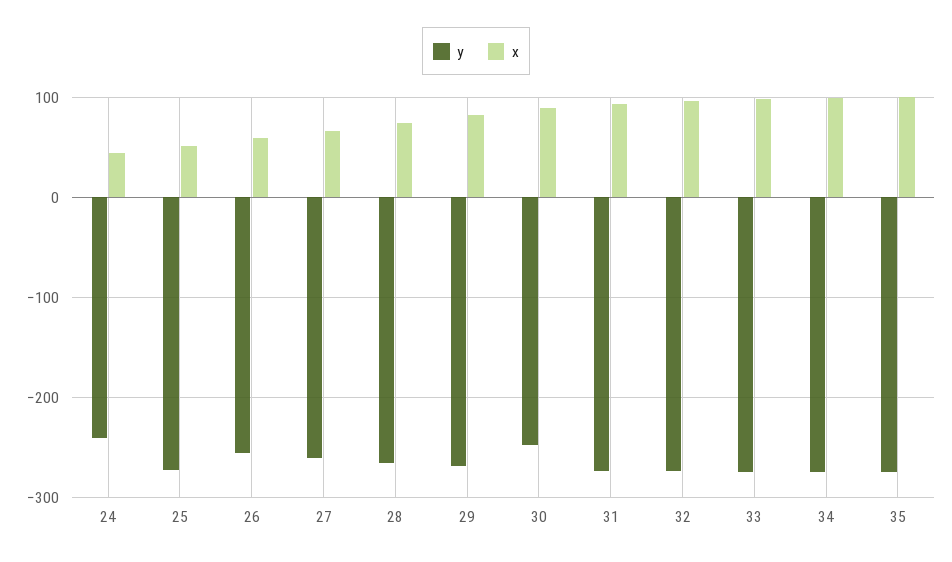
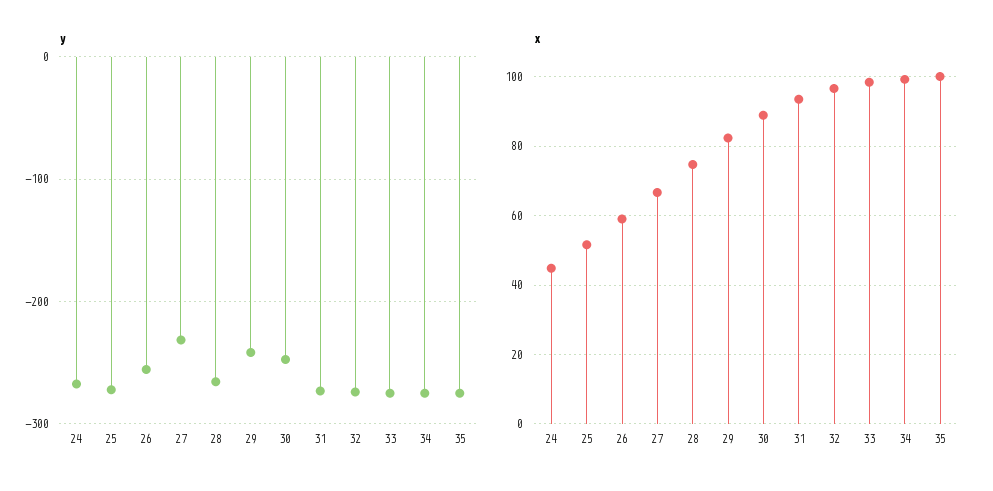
  {
    "y": {
-     "24": -240,
+     "24": -270,
      "25": -270,
      "26": -260,
-     "27": -260,
+     "27": -230,
      "28": -270,
-     "29": -270,
+     "29": -240,
      "30": -250,
      "31": -270,
      "32": -270,
      "33": -280,
      "34": -270,
      "35": -270
    },
    "x": {
      "24": 44,
      "25": 52,
      "26": 60,
      "27": 66,
      "28": 74,
      "29": 82,
      "30": 88,
      "31": 94,
      "32": 96,
      "33": 98,
      "34": 100,
      "35": 100
    }
  }

